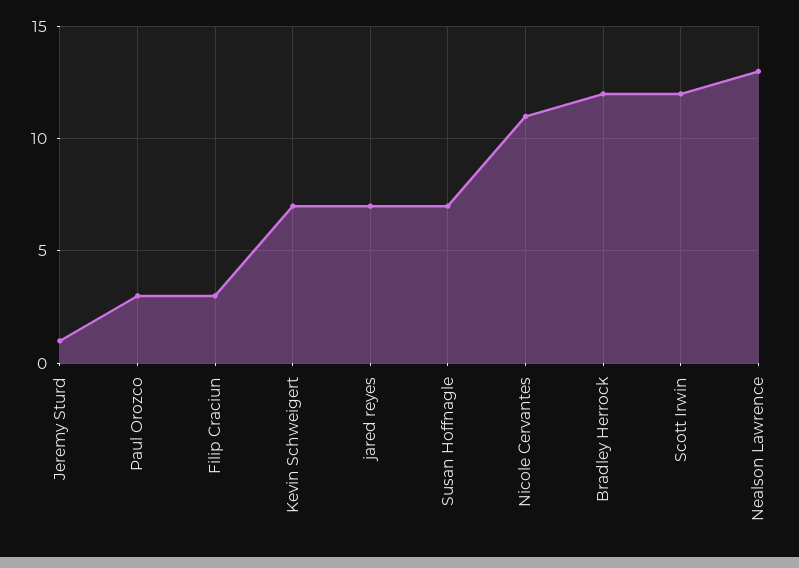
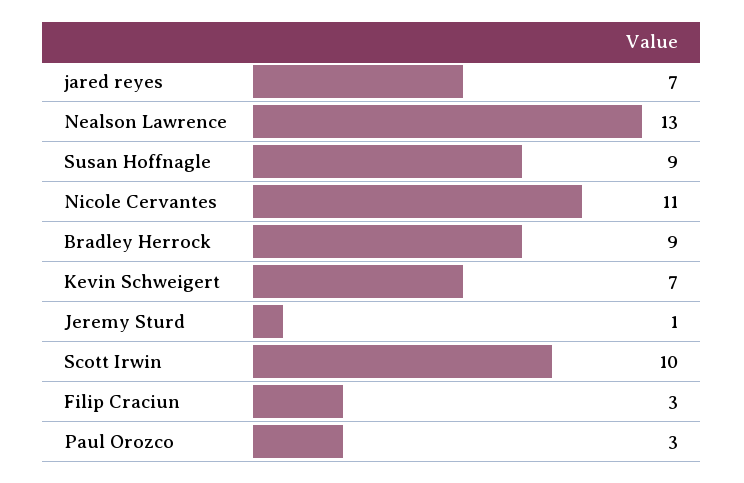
  {
    "Jeremy Sturd": 1,
    "Paul Orozco": 3,
    "Filip Craciun": 3,
    "Kevin Schweigert": 7,
    "jared reyes": 7,
-   "Susan Hoffnagle": 7,
+   "Susan Hoffnagle": 9,
    "Nicole Cervantes": 11,
-   "Bradley Herrock": 12,
+   "Bradley Herrock": 9,
-   "Scott Irwin": 12,
+   "Scott Irwin": 10,
    "Nealson Lawrence": 13
  }

